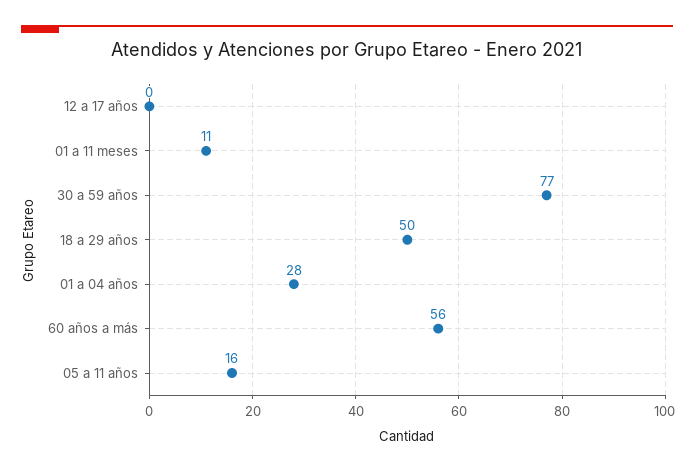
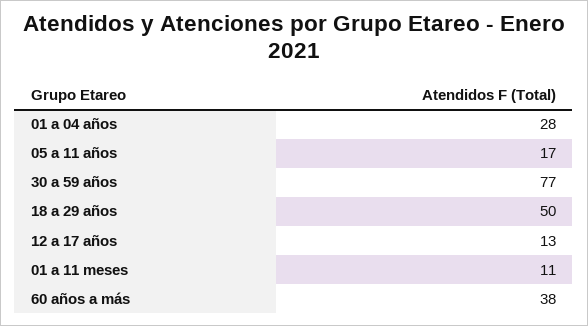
  {
-   "12 a 17 años": 0,
+   "12 a 17 años": 13,
    "01 a 11 meses": 11,
    "30 a 59 años": 77,
    "18 a 29 años": 50,
    "01 a 04 años": 28,
-   "60 años a más": 56,
+   "60 años a más": 38,
-   "05 a 11 años": 16
+   "05 a 11 años": 17
  }

